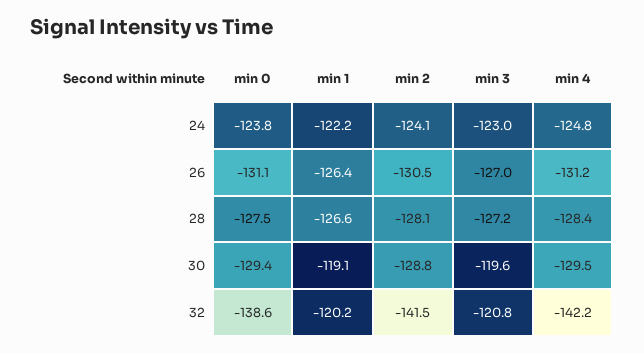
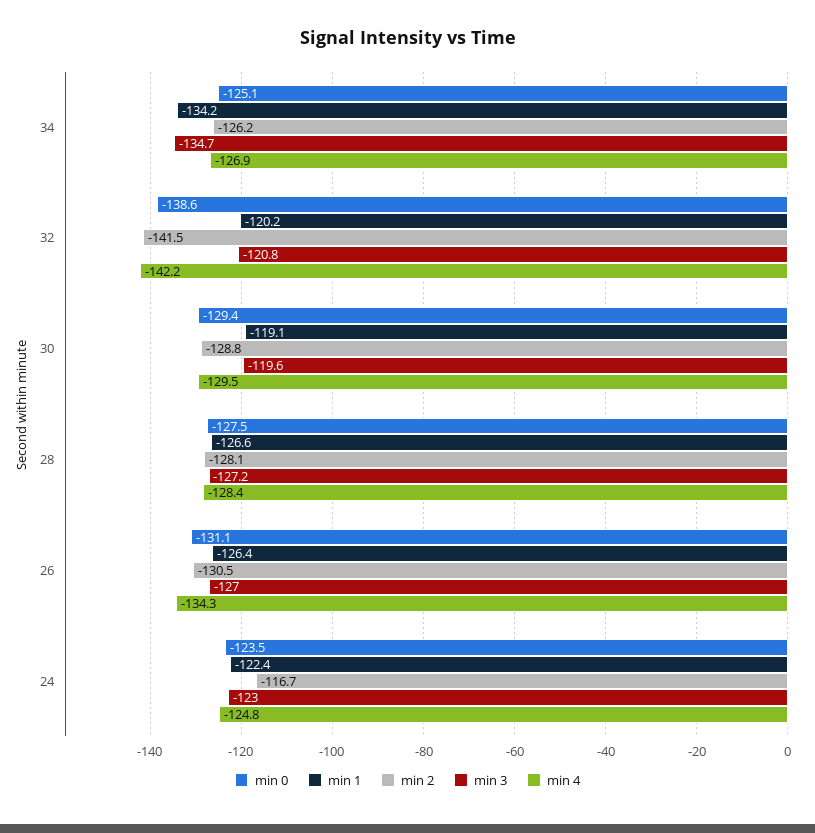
  {
    "min 0": {
-     "24": -123.8,
+     "24": -123.5,
      "26": -131.1,
      "28": -127.5,
      "30": -129.4,
-     "32": -138.6
+     "32": -138.6,
+     "34": -125.1
    },
    "min 1": {
-     "24": -122.2,
+     "24": -122.4,
      "26": -126.4,
      "28": -126.6,
      "30": -119.1,
-     "32": -120.2
+     "32": -120.2,
+     "34": -134.2
    },
    "min 2": {
-     "24": -124.1,
+     "24": -116.7,
      "26": -130.5,
      "28": -128.1,
      "30": -128.8,
-     "32": -141.5
+     "32": -141.5,
+     "34": -126.2
    },
    "min 3": {
      "24": -123,
      "26": -127,
      "28": -127.2,
      "30": -119.6,
-     "32": -120.8
+     "32": -120.8,
+     "34": -134.7
    },
    "min 4": {
      "24": -124.8,
-     "26": -131.2,
+     "26": -134.3,
      "28": -128.4,
      "30": -129.5,
-     "32": -142.2
+     "32": -142.2,
+     "34": -126.9
    }
  }

